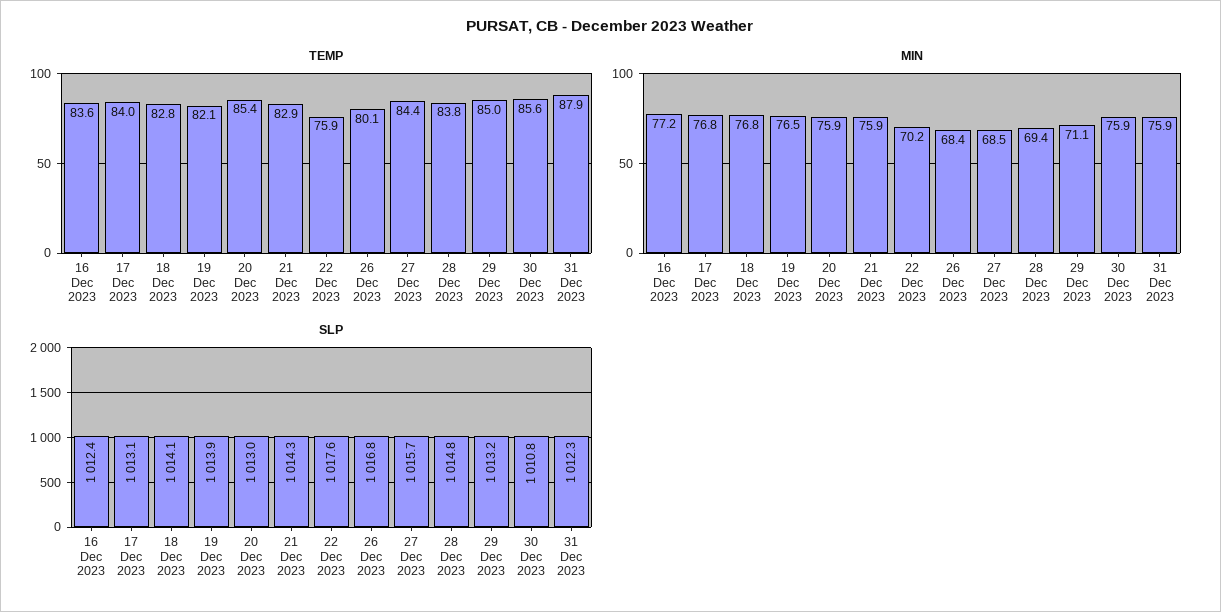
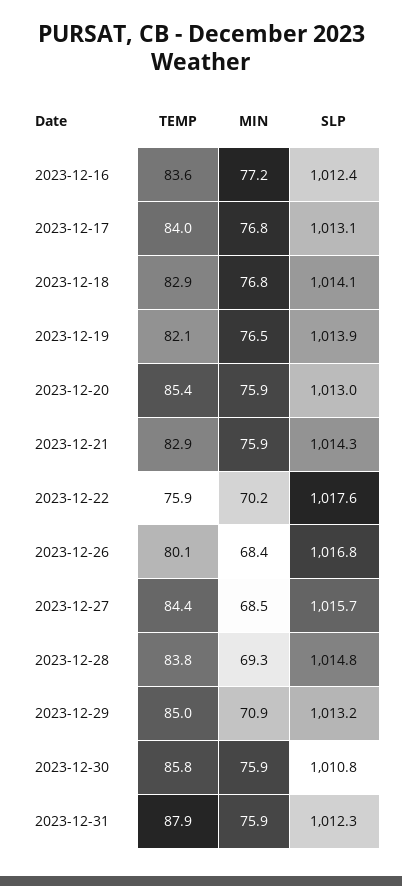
  {
    "TEMP": {
      "16 Dec 2023": 83.6,
      "17 Dec 2023": 84,
-     "18 Dec 2023": 82.8,
+     "18 Dec 2023": 82.9,
      "19 Dec 2023": 82.1,
      "20 Dec 2023": 85.4,
      "21 Dec 2023": 82.9,
      "22 Dec 2023": 75.9,
      "26 Dec 2023": 80.1,
      "27 Dec 2023": 84.4,
      "28 Dec 2023": 83.8,
      "29 Dec 2023": 85,
-     "30 Dec 2023": 85.6,
+     "30 Dec 2023": 85.8,
      "31 Dec 2023": 87.9
    },
    "MIN": {
      "16 Dec 2023": 77.2,
      "17 Dec 2023": 76.8,
      "18 Dec 2023": 76.8,
      "19 Dec 2023": 76.5,
      "20 Dec 2023": 75.9,
      "21 Dec 2023": 75.9,
      "22 Dec 2023": 70.2,
      "26 Dec 2023": 68.4,
      "27 Dec 2023": 68.5,
-     "28 Dec 2023": 69.4,
+     "28 Dec 2023": 69.3,
-     "29 Dec 2023": 71.1,
+     "29 Dec 2023": 70.9,
      "30 Dec 2023": 75.9,
      "31 Dec 2023": 75.9
    },
    "SLP": {
      "16 Dec 2023": 1012.4,
      "17 Dec 2023": 1013.1,
      "18 Dec 2023": 1014.1,
      "19 Dec 2023": 1013.9,
      "20 Dec 2023": 1013,
      "21 Dec 2023": 1014.3,
      "22 Dec 2023": 1017.6,
      "26 Dec 2023": 1016.8,
      "27 Dec 2023": 1015.7,
      "28 Dec 2023": 1014.8,
      "29 Dec 2023": 1013.2,
      "30 Dec 2023": 1010.8,
      "31 Dec 2023": 1012.3
    }
  }

